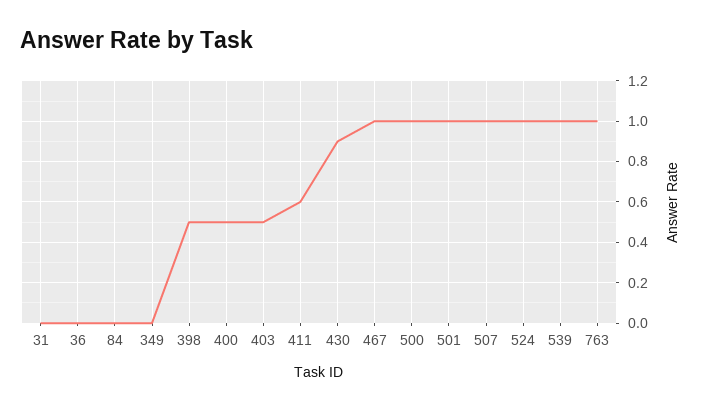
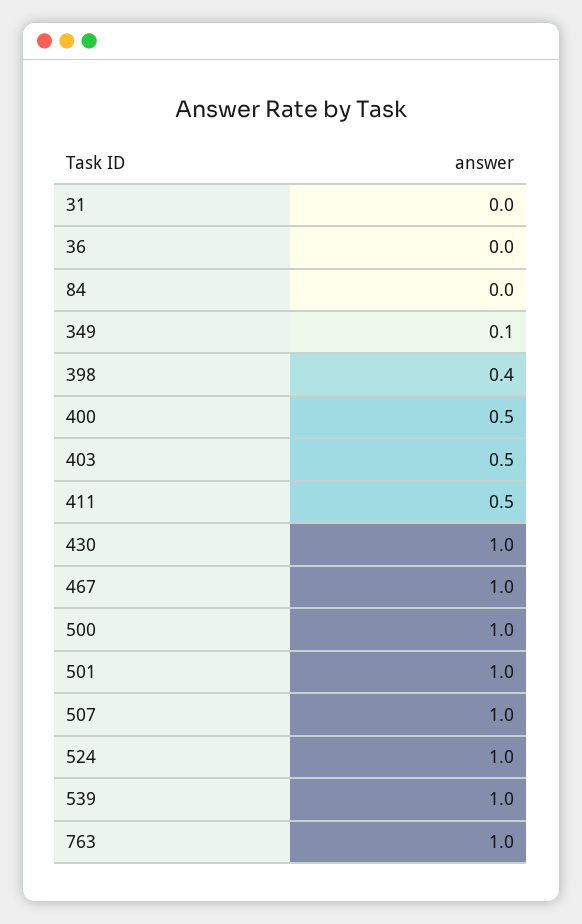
  {
    "31": 0,
    "36": 0,
    "84": 0,
-   "349": 0,
+   "349": 0.1,
-   "398": 0.5,
+   "398": 0.4,
    "400": 0.5,
    "403": 0.5,
-   "411": 0.6,
+   "411": 0.5,
-   "430": 0.9,
+   "430": 1,
    "467": 1,
    "500": 1,
    "501": 1,
    "507": 1,
    "524": 1,
    "539": 1,
    "763": 1
  }

